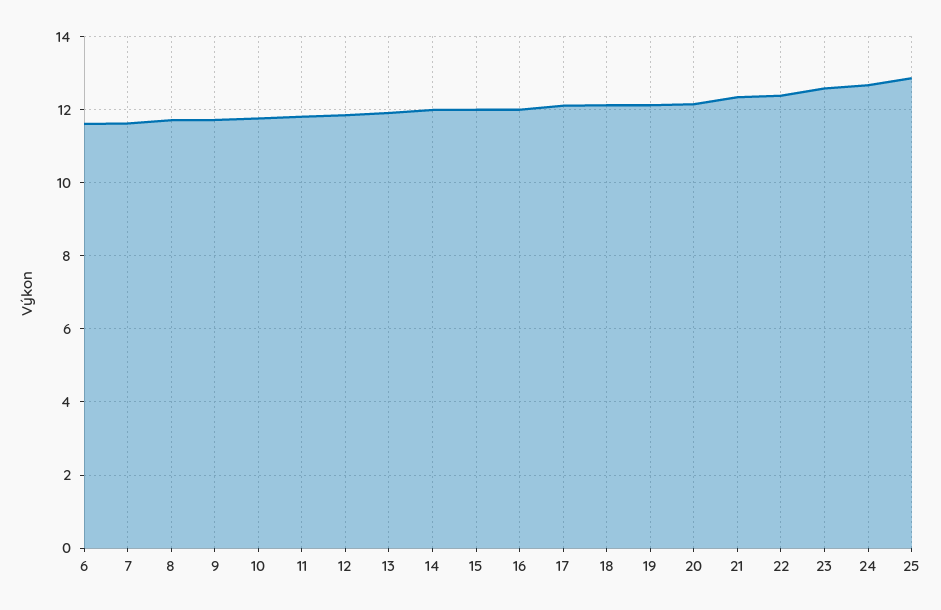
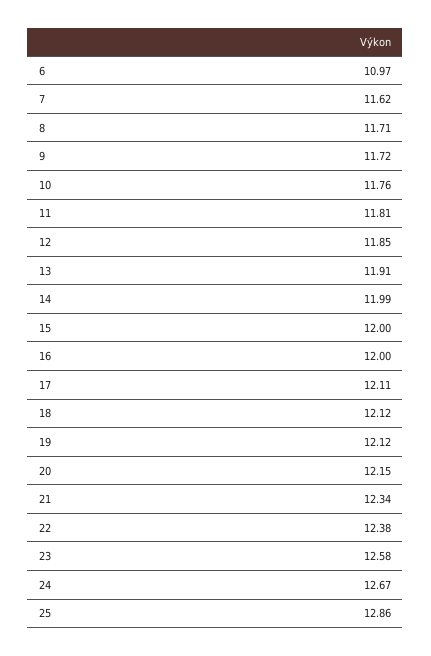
  {
-   "6": 11.6,
+   "6": 10.97,
    "7": 11.62,
    "8": 11.71,
    "9": 11.72,
    "10": 11.76,
    "11": 11.81,
    "12": 11.85,
    "13": 11.91,
    "14": 11.99,
    "15": 12,
    "16": 12,
    "17": 12.11,
    "18": 12.12,
    "19": 12.12,
    "20": 12.15,
    "21": 12.34,
    "22": 12.38,
    "23": 12.58,
    "24": 12.67,
    "25": 12.86
  }

